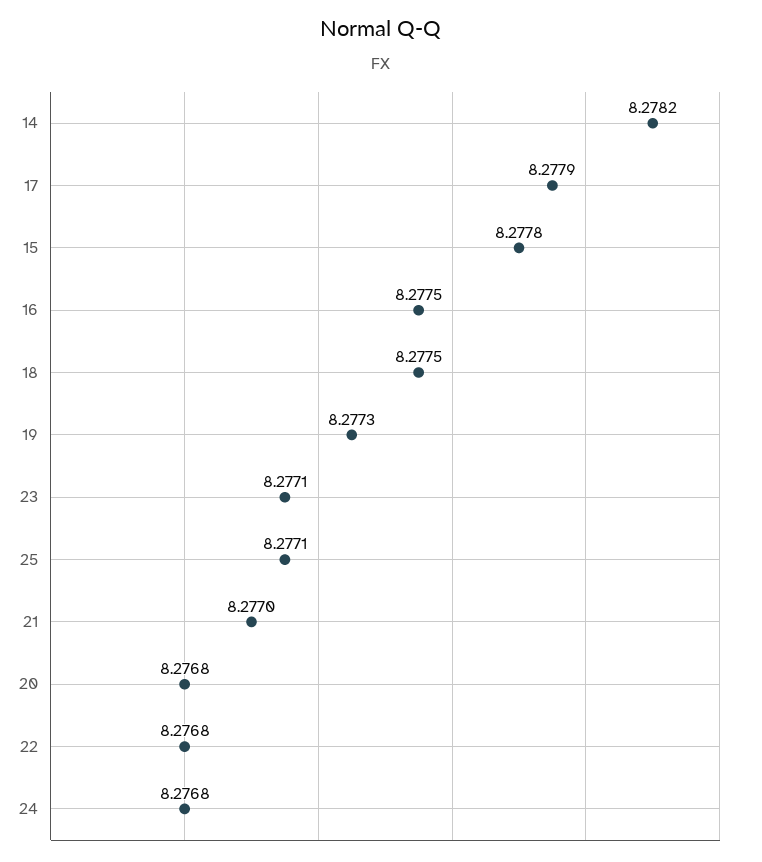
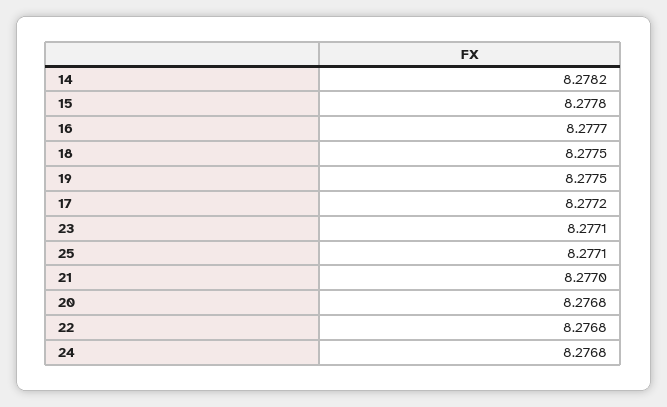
  {
    "14": 8.2782,
-   "17": 8.2779,
+   "17": 8.2772,
    "15": 8.2778,
-   "16": 8.2775,
+   "16": 8.2777,
    "18": 8.2775,
-   "19": 8.2773,
+   "19": 8.2775,
    "23": 8.2771,
    "25": 8.2771,
    "21": 8.277,
    "20": 8.2768,
    "22": 8.2768,
    "24": 8.2768
  }

